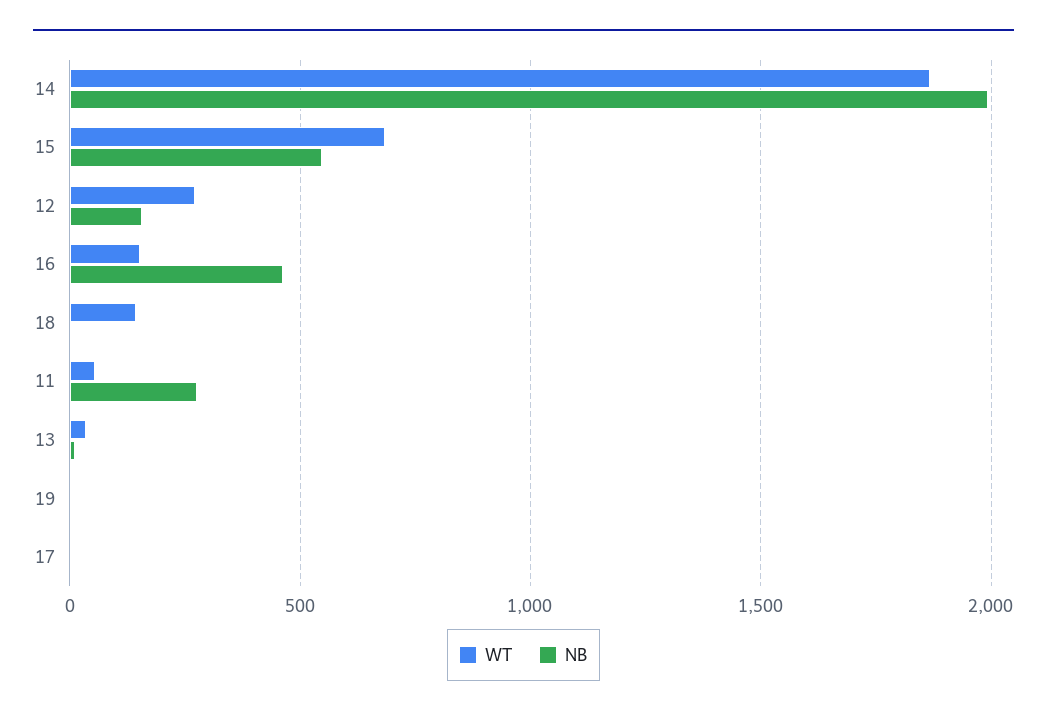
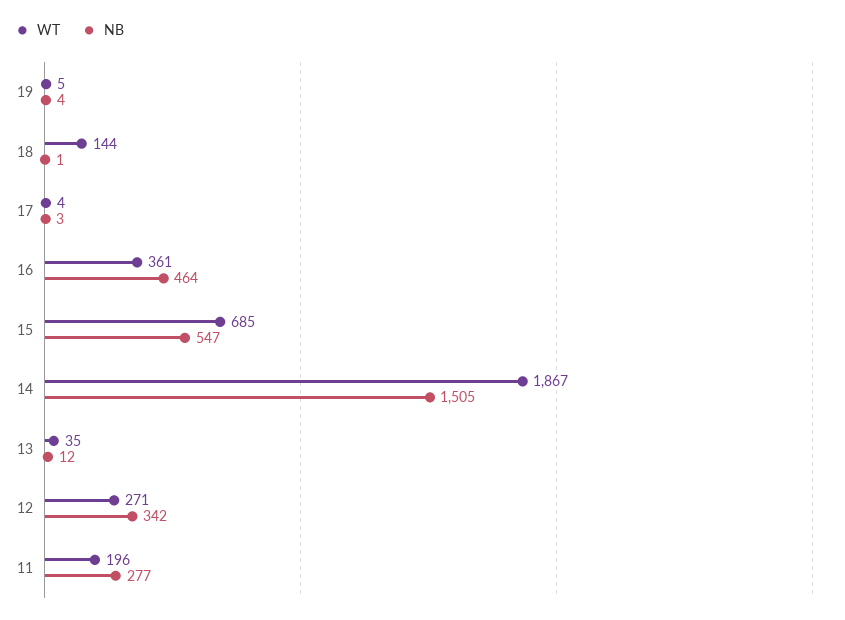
  {
    "WT": {
      "14": 1867,
      "15": 685,
      "12": 271,
-     "16": 150,
+     "16": 361,
      "18": 144,
-     "11": 50,
+     "11": 196,
      "13": 35,
      "19": 5,
      "17": 4
    },
    "NB": {
-     "14": 2000,
+     "14": 1505,
      "15": 547,
-     "12": 150,
+     "12": 342,
      "16": 464,
      "18": 1,
      "11": 277,
      "13": 12,
      "19": 4,
      "17": 3
    }
  }

